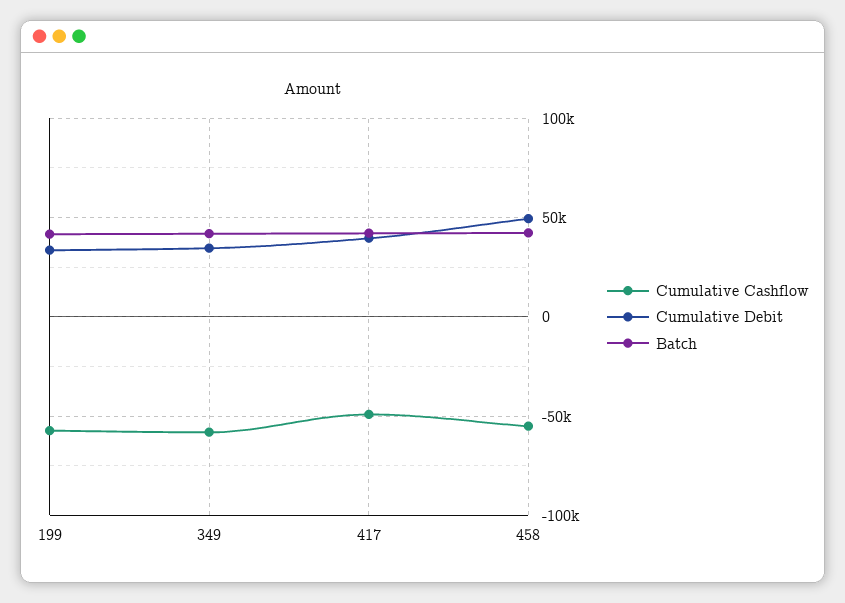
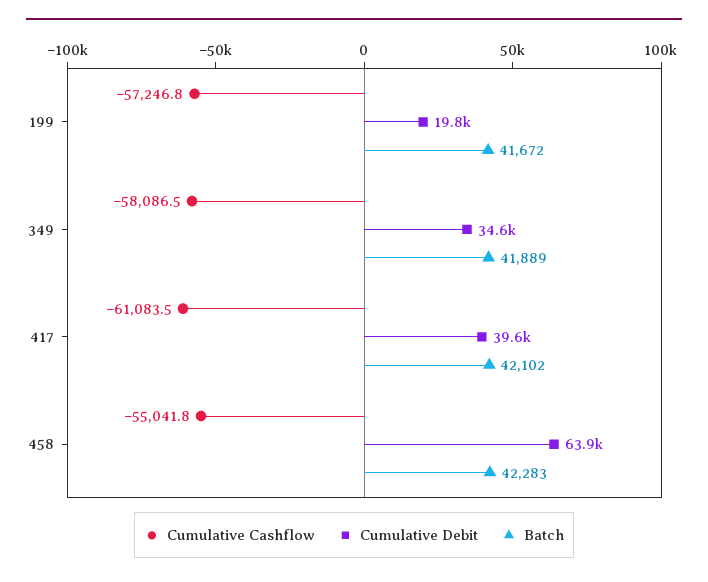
  {
    "Cumulative Cashflow": {
      "199": -57246.8,
      "349": -58086.5,
-     "417": -50000,
+     "417": -61083.5,
      "458": -55041.8
    },
    "Cumulative Debit": {
-     "199": 35000,
+     "199": 19800,
      "349": 34600,
      "417": 39600,
-     "458": 50000
+     "458": 63900
    },
    "Batch": {
      "199": 41672,
      "349": 41889,
      "417": 42102,
      "458": 42283
    }
  }

